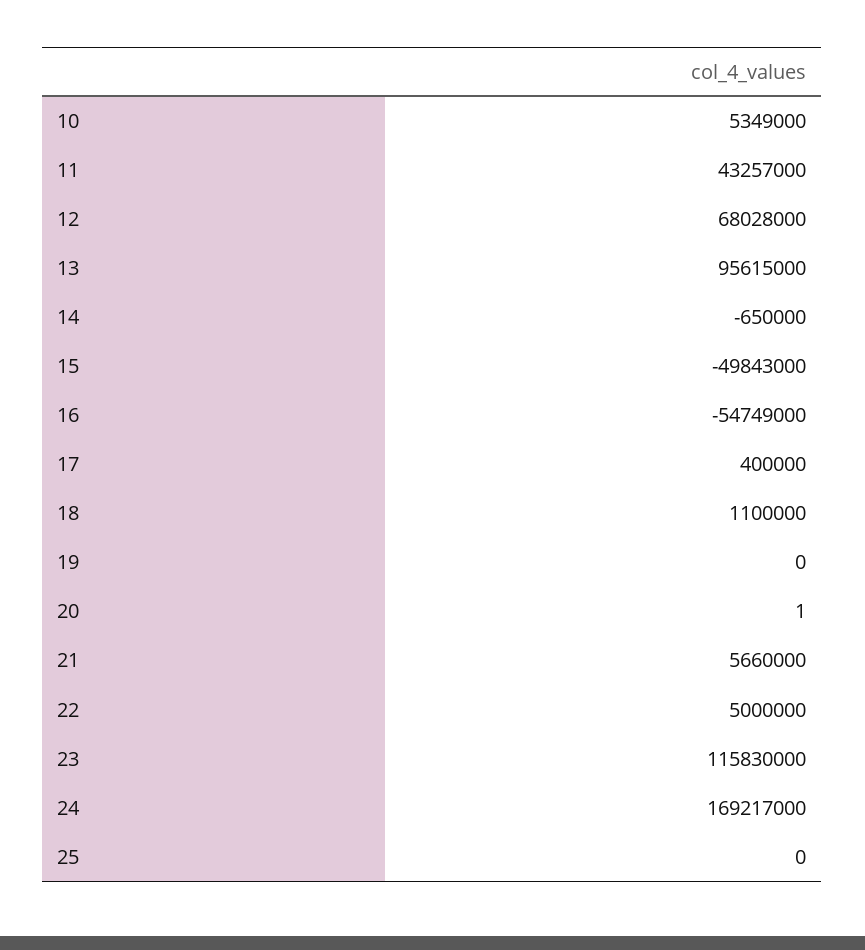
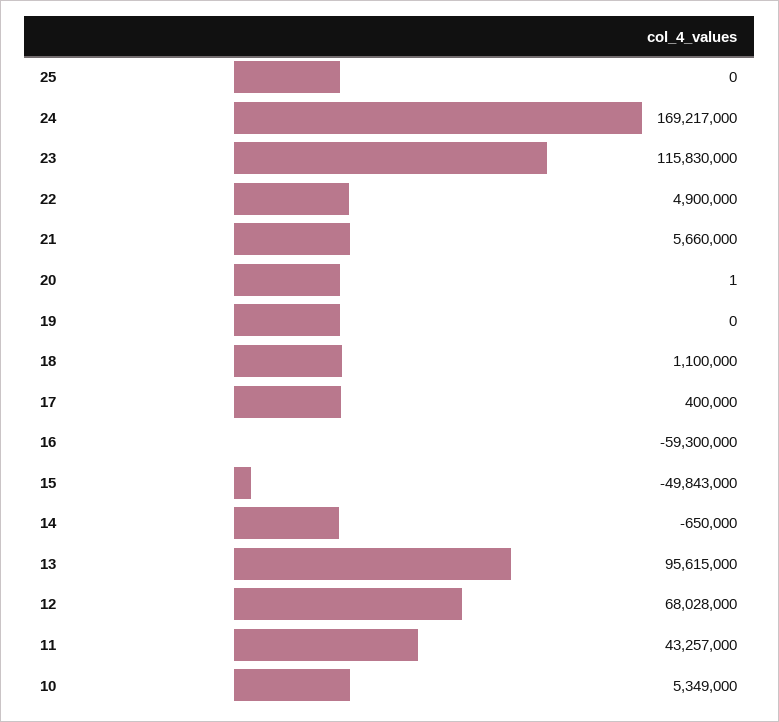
  {
    "10": 5349000,
    "11": 43257000,
    "12": 68028000,
    "13": 95615000,
    "14": -650000,
    "15": -49843000,
-   "16": -54749000,
+   "16": -59300000,
    "17": 400000,
    "18": 1100000,
    "19": 0,
    "20": 1,
    "21": 5660000,
-   "22": 5000000,
+   "22": 4900000,
    "23": 115830000,
    "24": 169217000,
    "25": 0
  }

